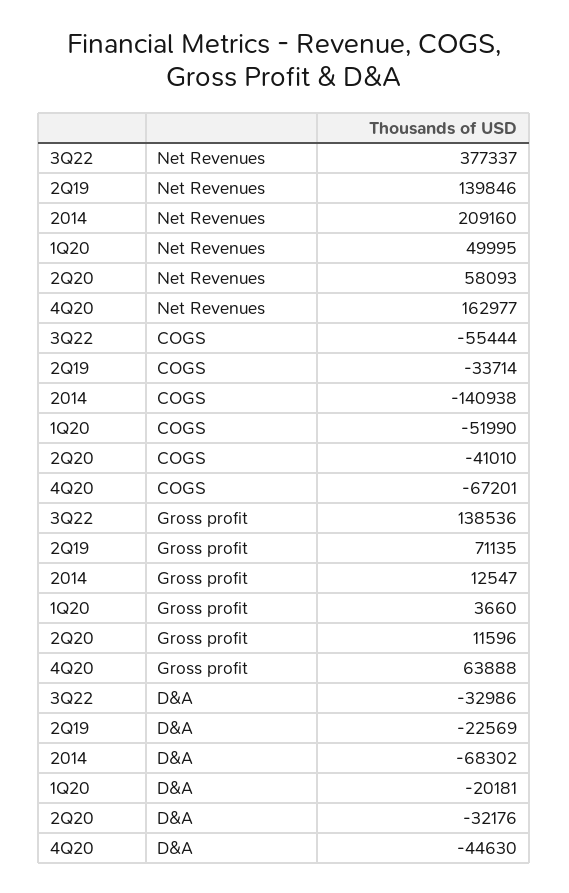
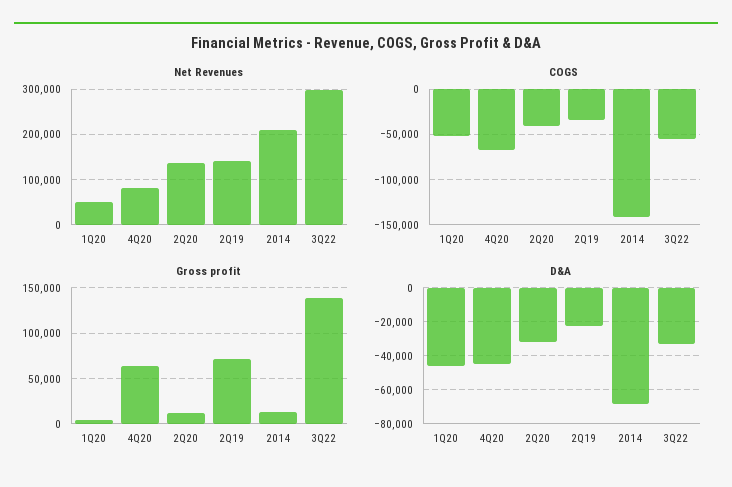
  {
    "Net Revenues": {
-     "3Q22": 377337,
+     "3Q22": 300000,
      "2Q19": 139846,
      "2014": 209160,
      "1Q20": 49995,
-     "2Q20": 58093,
+     "2Q20": 140000,
-     "4Q20": 162977
+     "4Q20": 80000
    },
    "COGS": {
      "3Q22": -55444,
      "2Q19": -33714,
      "2014": -140938,
      "1Q20": -51990,
      "2Q20": -41010,
      "4Q20": -67201
    },
    "Gross profit": {
      "3Q22": 138536,
      "2Q19": 71135,
      "2014": 12547,
      "1Q20": 3660,
      "2Q20": 11596,
      "4Q20": 63888
    },
    "D&A": {
      "3Q22": -32986,
      "2Q19": -22569,
      "2014": -68302,
-     "1Q20": -20181,
+     "1Q20": -45000,
      "2Q20": -32176,
      "4Q20": -44630
    }
  }

